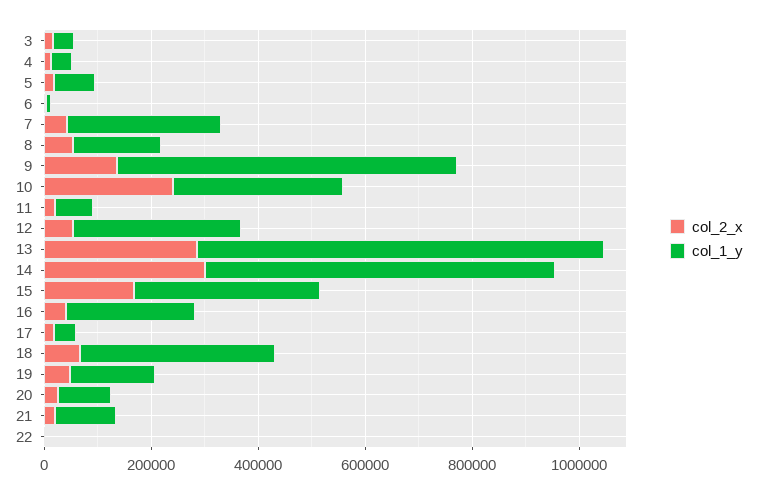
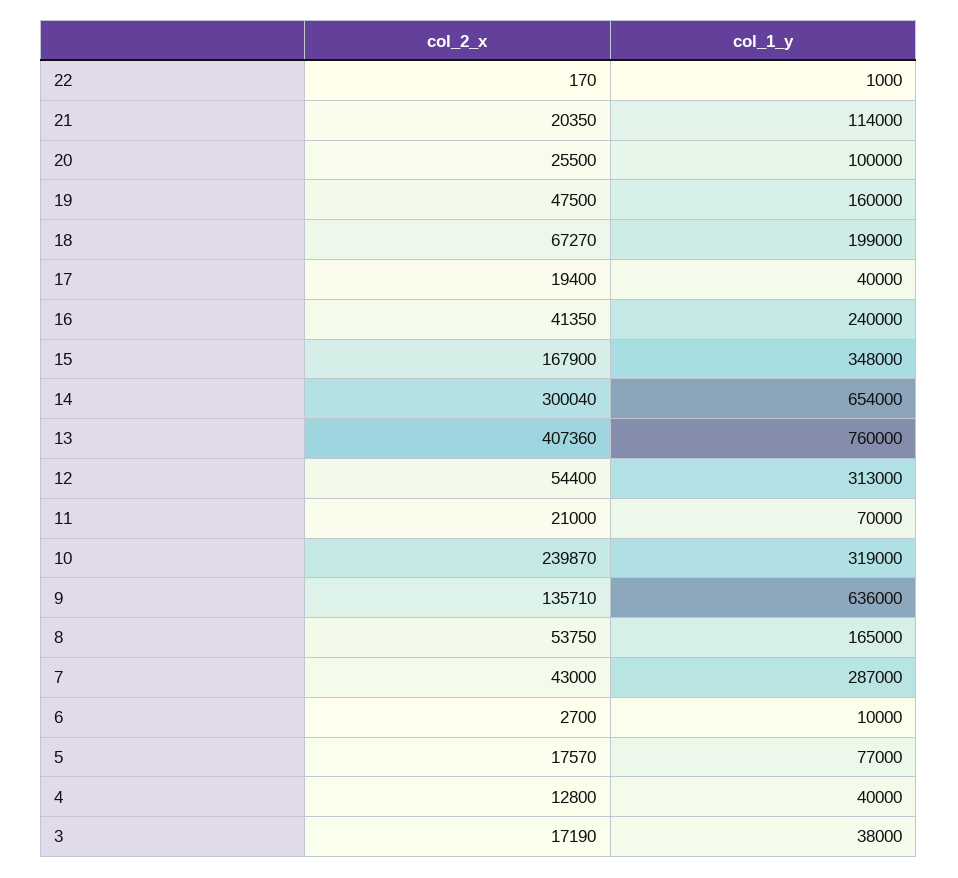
  {
    "col_2_x": {
      "3": 17190,
      "4": 12800,
      "5": 17570,
      "6": 2700,
      "7": 43000,
      "8": 53750,
      "9": 135710,
      "10": 239870,
      "11": 21000,
      "12": 54400,
-     "13": 300000,
+     "13": 407360,
      "14": 300040,
      "15": 167900,
      "16": 41350,
      "17": 19400,
      "18": 67270,
      "19": 47500,
      "20": 25500,
      "21": 20350,
      "22": 170
    },
    "col_1_y": {
      "3": 38000,
      "4": 40000,
      "5": 77000,
      "6": 10000,
      "7": 287000,
      "8": 165000,
      "9": 636000,
      "10": 319000,
      "11": 70000,
      "12": 313000,
      "13": 760000,
      "14": 654000,
      "15": 348000,
      "16": 240000,
      "17": 40000,
-     "18": 350000,
+     "18": 199000,
      "19": 160000,
      "20": 100000,
      "21": 114000,
      "22": 1000
    }
  }

